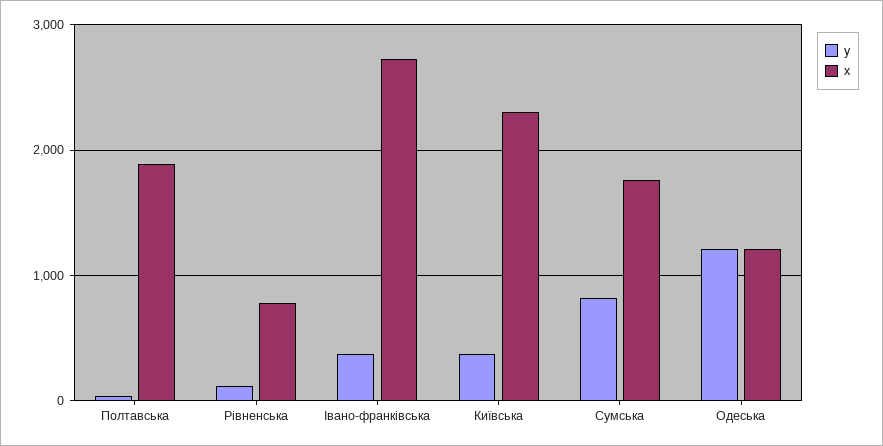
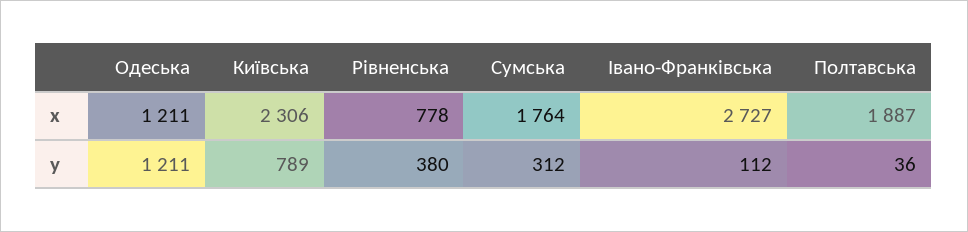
  {
    "y": {
      "Полтавська": 36,
-     "Рівненська": 100,
+     "Рівненська": 380,
-     "Івано-франківська": 400,
+     "Івано-франківська": 112,
-     "Київська": 400,
+     "Київська": 789,
-     "Сумська": 800,
+     "Сумська": 312,
      "Одеська": 1211
    },
    "x": {
      "Полтавська": 1887,
      "Рівненська": 778,
      "Івано-франківська": 2727,
      "Київська": 2306,
      "Сумська": 1764,
      "Одеська": 1211
    }
  }

